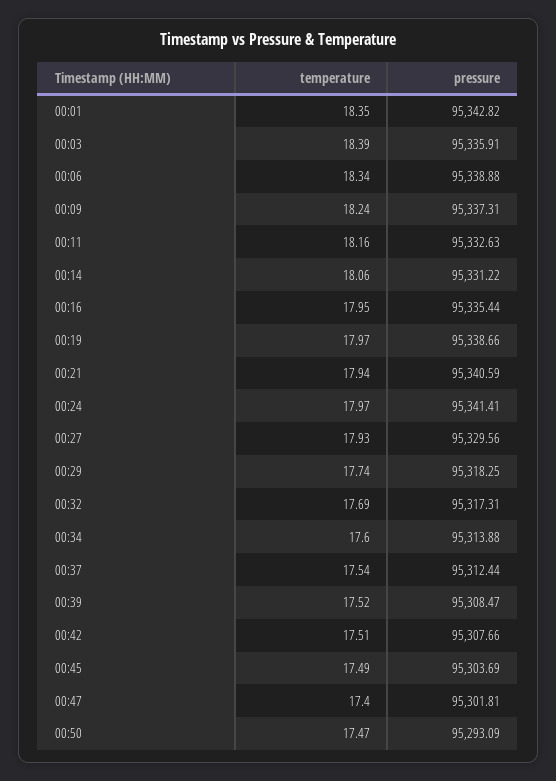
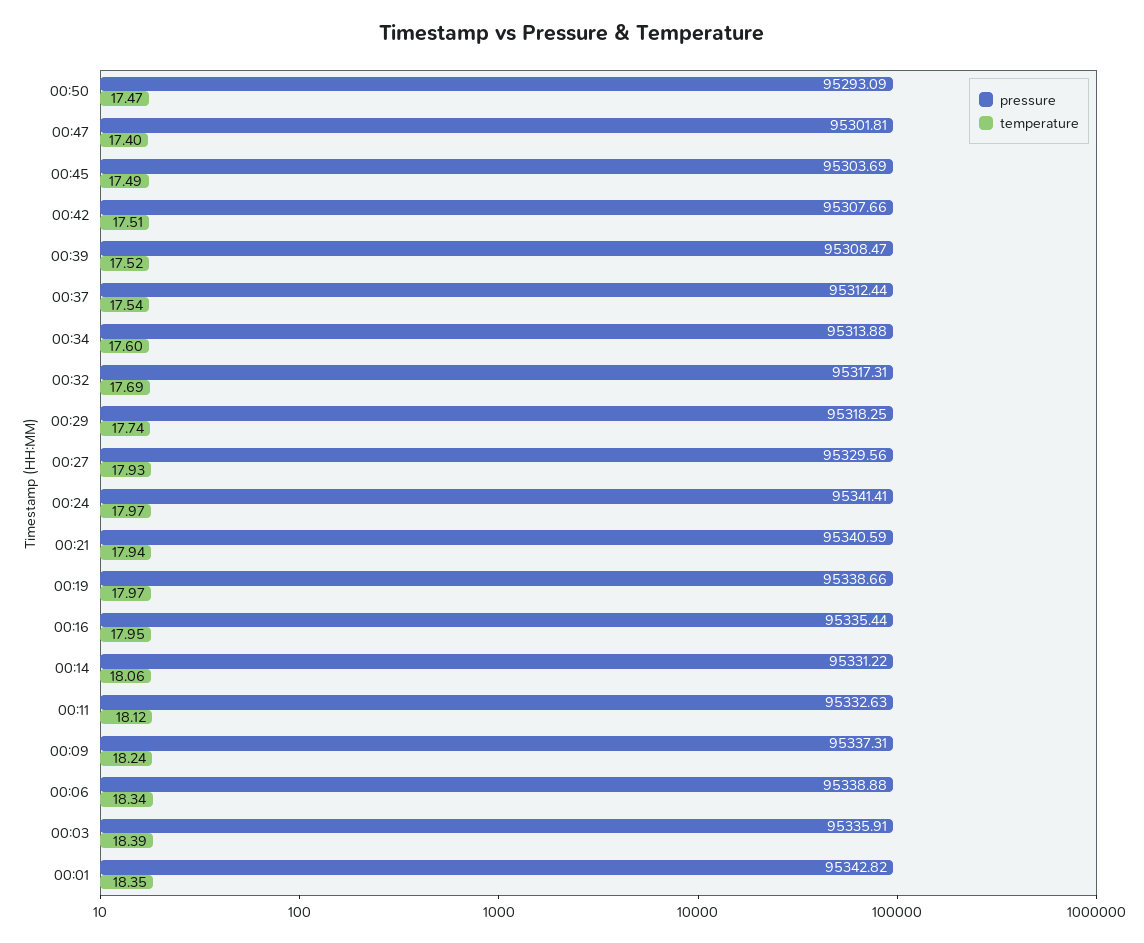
  {
    "temperature": {
      "00:01": 18.35,
      "00:03": 18.39,
      "00:06": 18.34,
      "00:09": 18.24,
-     "00:11": 18.16,
+     "00:11": 18.12,
      "00:14": 18.06,
      "00:16": 17.95,
      "00:19": 17.97,
      "00:21": 17.94,
      "00:24": 17.97,
      "00:27": 17.93,
      "00:29": 17.74,
      "00:32": 17.69,
      "00:34": 17.6,
      "00:37": 17.54,
      "00:39": 17.52,
      "00:42": 17.51,
      "00:45": 17.49,
      "00:47": 17.4,
      "00:50": 17.47
    },
    "pressure": {
      "00:01": 95342.82,
      "00:03": 95335.91,
      "00:06": 95338.88,
      "00:09": 95337.31,
      "00:11": 95332.63,
      "00:14": 95331.22,
      "00:16": 95335.44,
      "00:19": 95338.66,
      "00:21": 95340.59,
      "00:24": 95341.41,
      "00:27": 95329.56,
      "00:29": 95318.25,
      "00:32": 95317.31,
      "00:34": 95313.88,
      "00:37": 95312.44,
      "00:39": 95308.47,
      "00:42": 95307.66,
      "00:45": 95303.69,
      "00:47": 95301.81,
      "00:50": 95293.09
    }
  }

